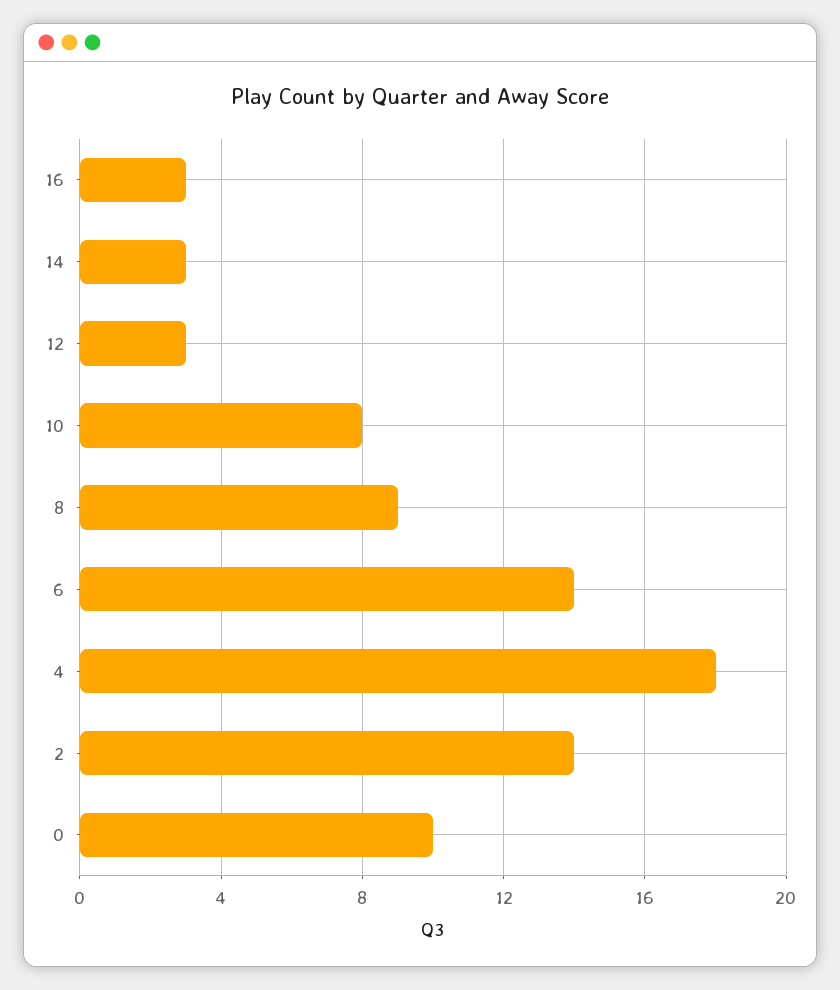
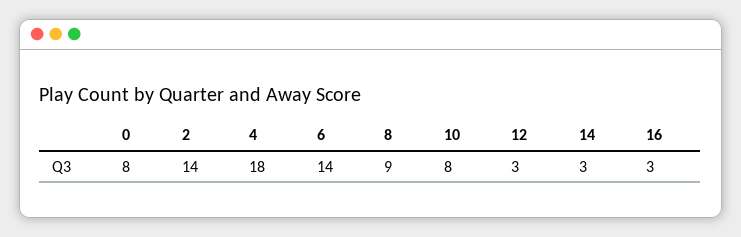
  {
    "16": 3,
    "14": 3,
    "12": 3,
    "10": 8,
    "8": 9,
    "6": 14,
    "4": 18,
    "2": 14,
-   "0": 10
+   "0": 8
  }

